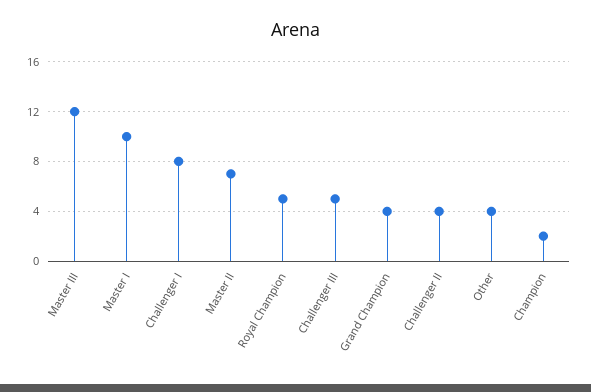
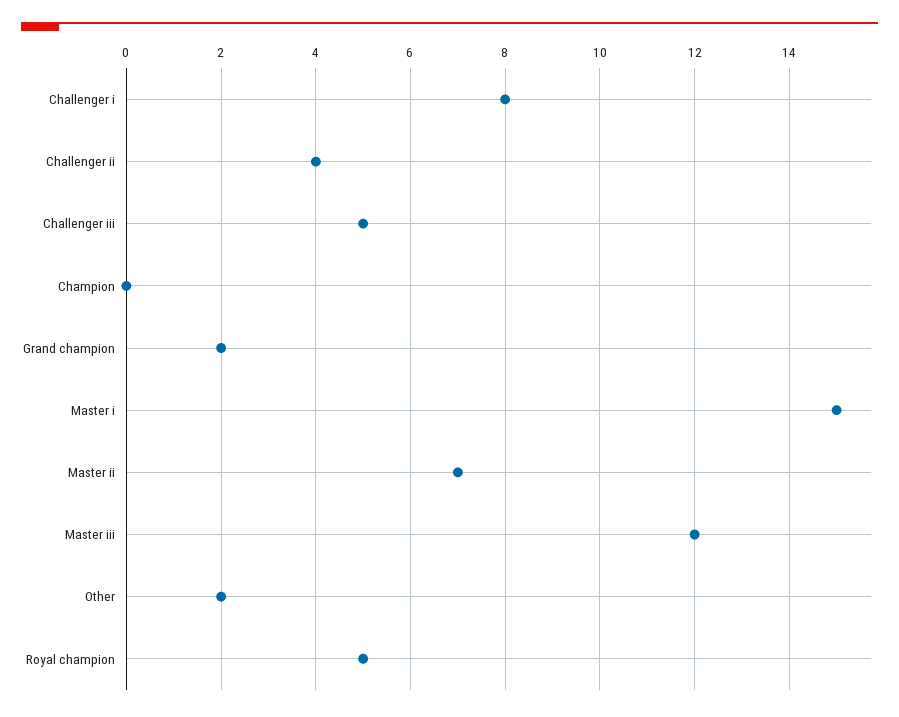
  {
    "Master III": 12,
-   "Master I": 10,
+   "Master I": 15,
    "Challenger I": 8,
    "Master II": 7,
    "Royal Champion": 5,
    "Challenger III": 5,
-   "Grand Champion": 4,
+   "Grand Champion": 2,
    "Challenger II": 4,
-   "Other": 4,
+   "Other": 2,
-   "Champion": 2
+   "Champion": 0
  }

